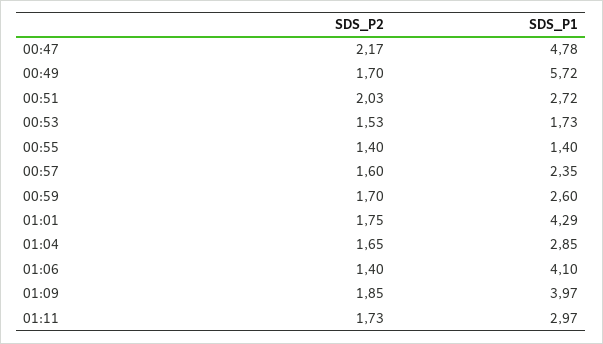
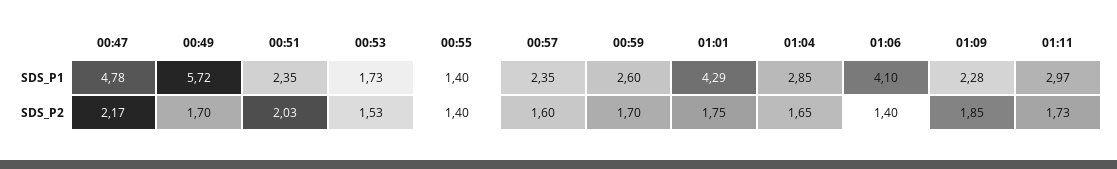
  {
    "SDS_P2": {
      "00:47": 2.17,
      "00:49": 1.7,
      "00:51": 2.03,
      "00:53": 1.53,
      "00:55": 1.4,
      "00:57": 1.6,
      "00:59": 1.7,
      "01:01": 1.75,
      "01:04": 1.65,
      "01:06": 1.4,
      "01:09": 1.85,
      "01:11": 1.73
    },
    "SDS_P1": {
      "00:47": 4.78,
      "00:49": 5.72,
-     "00:51": 2.72,
+     "00:51": 2.35,
      "00:53": 1.73,
      "00:55": 1.4,
      "00:57": 2.35,
      "00:59": 2.6,
      "01:01": 4.29,
      "01:04": 2.85,
      "01:06": 4.1,
-     "01:09": 3.97,
+     "01:09": 2.28,
      "01:11": 2.97
    }
  }

